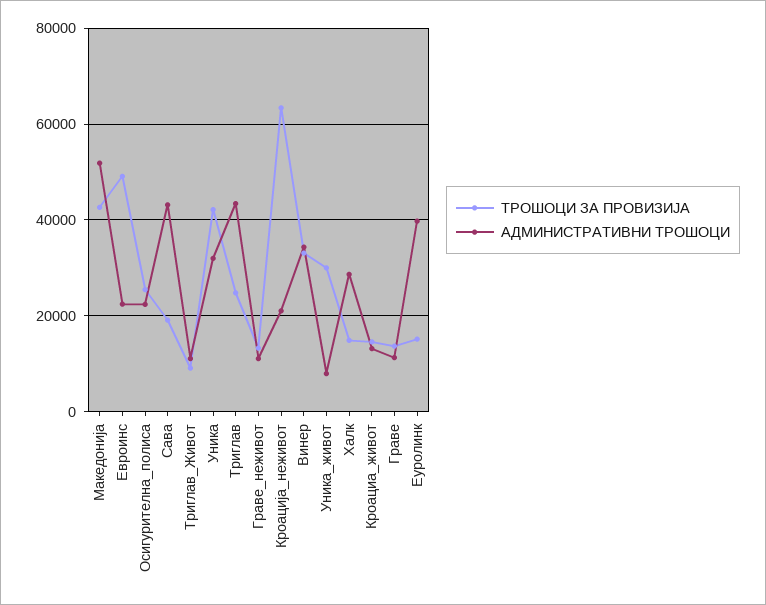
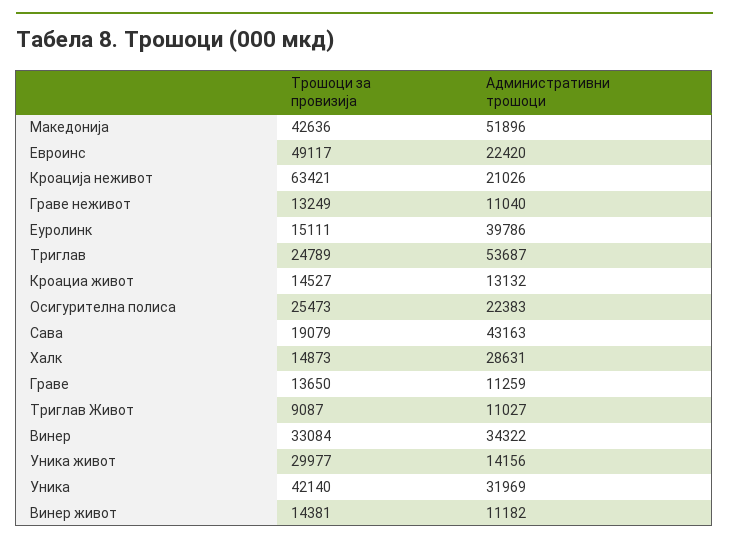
  {
    "ТРОШОЦИ ЗА ПРОВИЗИЈА": {
      "Македонија": 42636,
      "Евроинс": 49117,
      "Осигурителна_полиса": 25473,
      "Сава": 19079,
      "Триглав_Живот": 9087,
      "Уника": 42140,
      "Триглав": 24789,
      "Граве_неживот": 13249,
      "Кроација_неживот": 63421,
      "Винер": 33084,
      "Уника_живот": 29977,
      "Халк": 14873,
      "Кроациа_живот": 14527,
      "Граве": 13650,
-     "Еуролинк": 15111
+     "Еуролинк": 15111,
+     "Винер живот": 14381
    },
    "АДМИНИСТРАТИВНИ ТРОШОЦИ": {
      "Македонија": 51896,
      "Евроинс": 22420,
      "Осигурителна_полиса": 22383,
      "Сава": 43163,
      "Триглав_Живот": 11027,
      "Уника": 31969,
-     "Триглав": 44000,
+     "Триглав": 53687,
      "Граве_неживот": 11040,
      "Кроација_неживот": 21026,
      "Винер": 34322,
-     "Уника_живот": 8000,
+     "Уника_живот": 14156,
      "Халк": 28631,
      "Кроациа_живот": 13132,
      "Граве": 11259,
-     "Еуролинк": 39786
+     "Еуролинк": 39786,
+     "Винер живот": 11182
    }
  }

